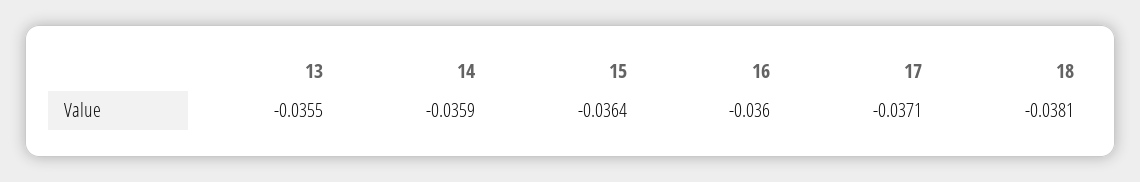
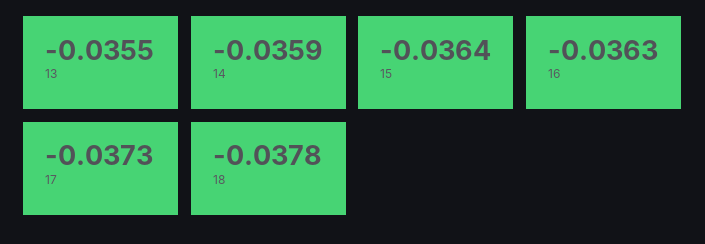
  {
    "13": -0.0355,
    "14": -0.0359,
    "15": -0.0364,
-   "16": -0.036,
+   "16": -0.0363,
-   "17": -0.0371,
+   "17": -0.0373,
-   "18": -0.0381
+   "18": -0.0378
  }

